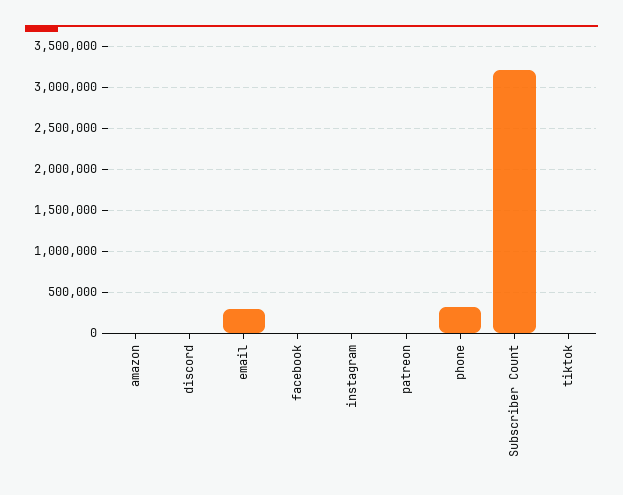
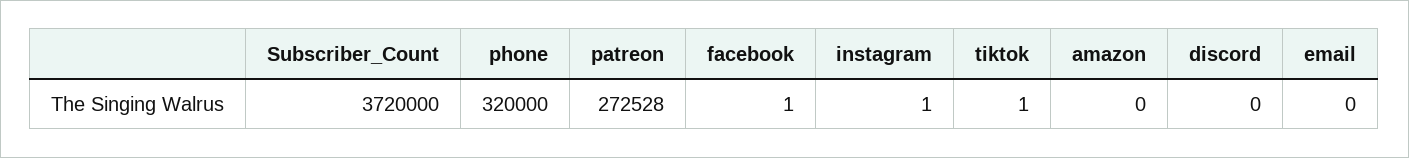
  {
    "amazon": 0,
    "discord": 0,
-   "email": 300000,
+   "email": 0,
    "facebook": 1,
    "instagram": 1,
-   "patreon": 0,
+   "patreon": 272528,
    "phone": 320000,
-   "Subscriber Count": 3200000,
+   "Subscriber Count": 3720000,
    "tiktok": 1
  }

